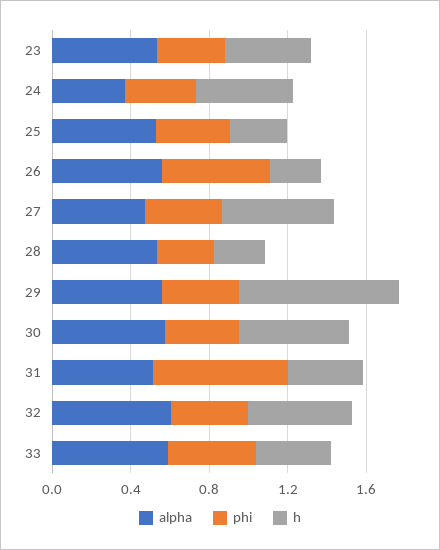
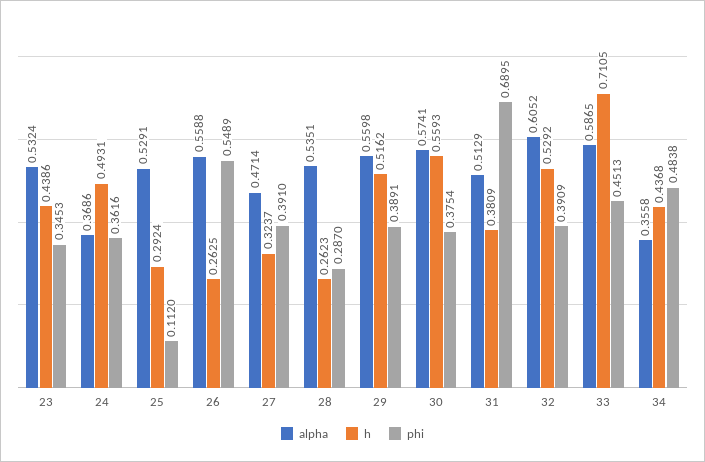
  {
    "alpha": {
      "23": 0.5324,
      "24": 0.3686,
      "25": 0.5291,
      "26": 0.5588,
      "27": 0.4714,
      "28": 0.5351,
      "29": 0.5598,
      "30": 0.5741,
      "31": 0.5129,
      "32": 0.6052,
-     "33": 0.5865
+     "33": 0.5865,
+     "34": 0.3558
    },
    "phi": {
      "23": 0.3453,
      "24": 0.3616,
-     "25": 0.4,
+     "25": 0.112,
      "26": 0.5489,
      "27": 0.391,
      "28": 0.287,
      "29": 0.3891,
      "30": 0.3754,
      "31": 0.6895,
      "32": 0.3909,
-     "33": 0.4513
+     "33": 0.4513,
+     "34": 0.4838
    },
    "h": {
      "23": 0.4386,
      "24": 0.4931,
      "25": 0.2924,
      "26": 0.2625,
-     "27": 0.6,
+     "27": 0.3237,
      "28": 0.2623,
-     "29": 0.8,
+     "29": 0.5162,
      "30": 0.5593,
      "31": 0.3809,
      "32": 0.5292,
-     "33": 0.4
+     "33": 0.7105,
+     "34": 0.4368
    }
  }

